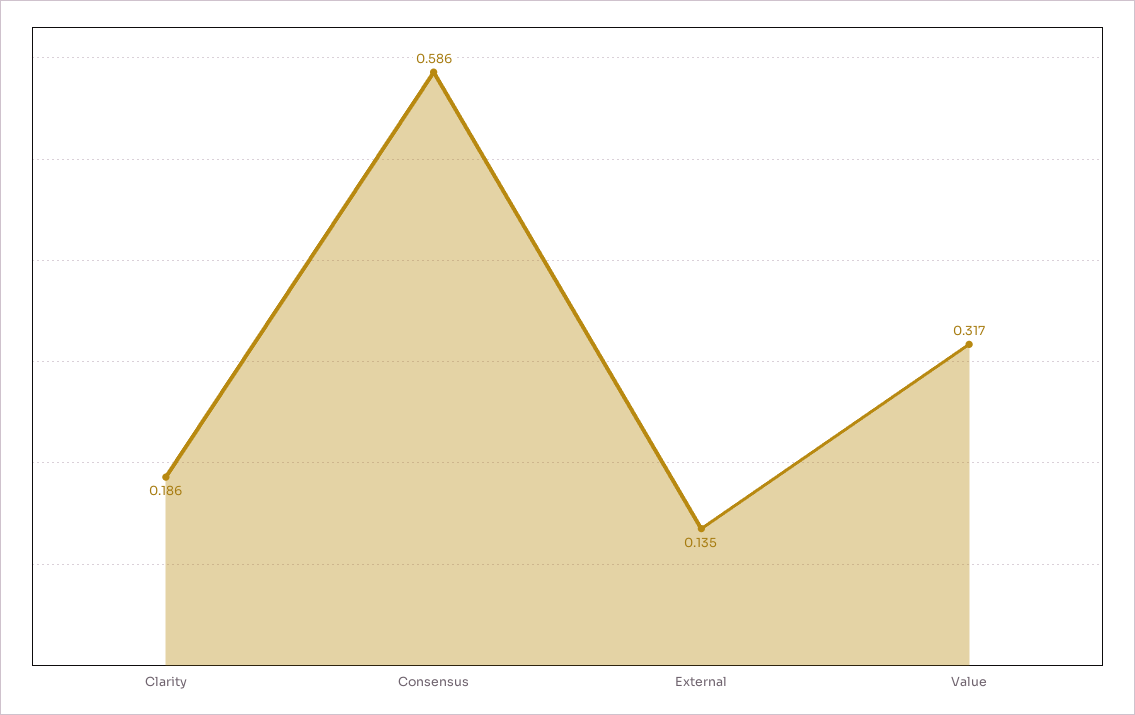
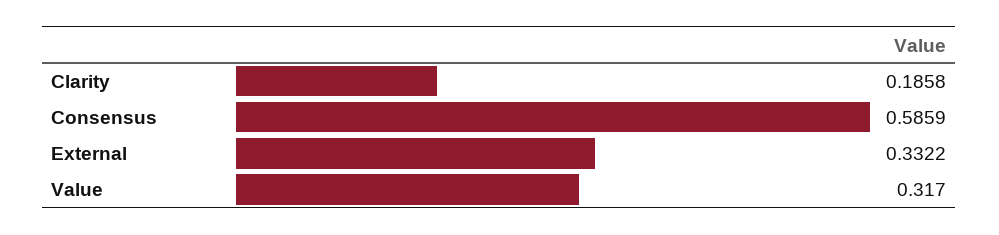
  {
    "Clarity": 0.1858,
    "Consensus": 0.5859,
-   "External": 0.135,
+   "External": 0.3322,
    "Value": 0.317
  }

